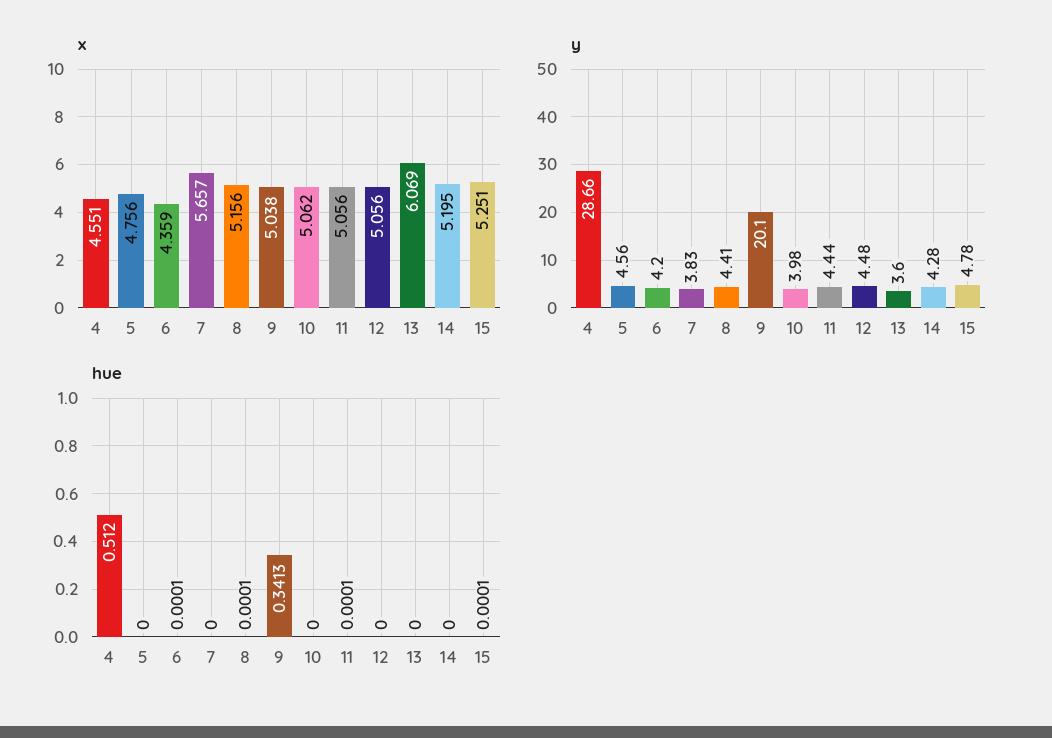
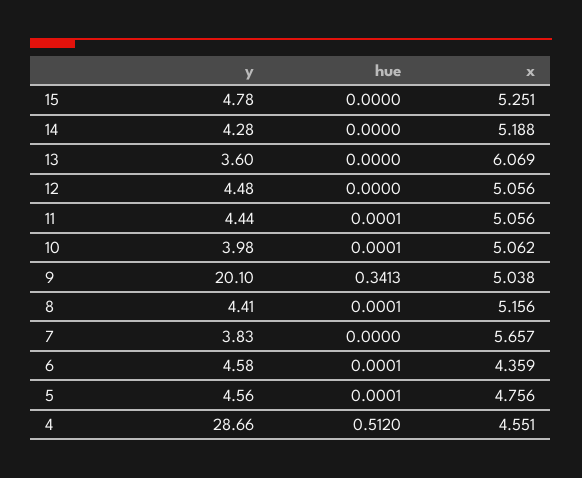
  {
    "x": {
      "4": 4.551,
      "5": 4.756,
      "6": 4.359,
      "7": 5.657,
      "8": 5.156,
      "9": 5.038,
      "10": 5.062,
      "11": 5.056,
      "12": 5.056,
      "13": 6.069,
-     "14": 5.195,
+     "14": 5.188,
      "15": 5.251
    },
    "y": {
      "4": 28.66,
      "5": 4.56,
-     "6": 4.2,
+     "6": 4.58,
      "7": 3.83,
      "8": 4.41,
      "9": 20.1,
      "10": 3.98,
      "11": 4.44,
      "12": 4.48,
      "13": 3.6,
      "14": 4.28,
      "15": 4.78
    },
    "hue": {
      "4": 0.512,
-     "5": 0,
+     "5": 0.0001,
      "6": 0.0001,
      "7": 0,
      "8": 0.0001,
      "9": 0.3413,
-     "10": 0,
+     "10": 0.0001,
      "11": 0.0001,
      "12": 0,
      "13": 0,
      "14": 0,
-     "15": 0.0001
+     "15": 0
    }
  }

